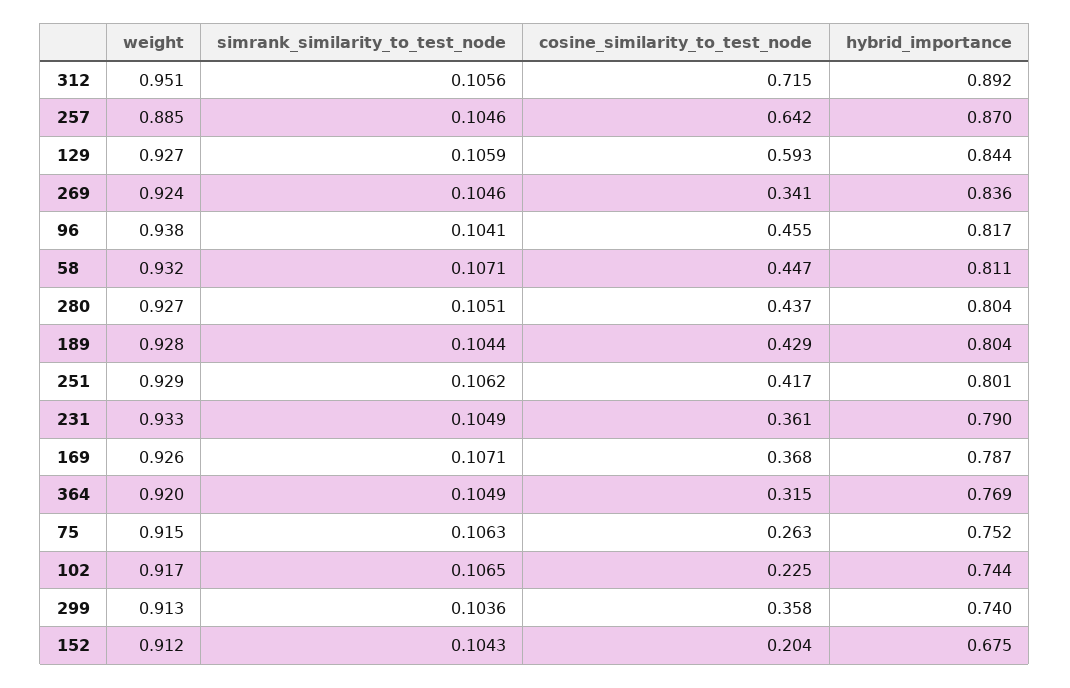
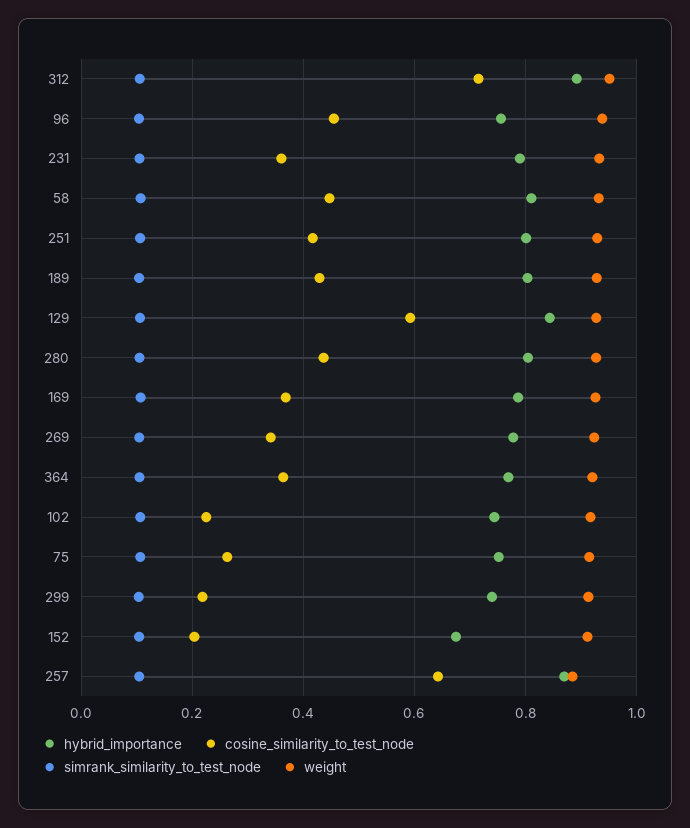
  {
    "weight": {
      "312": 0.951,
      "257": 0.885,
      "129": 0.927,
      "269": 0.924,
      "96": 0.938,
      "58": 0.932,
      "280": 0.927,
      "189": 0.928,
      "251": 0.929,
      "231": 0.933,
      "169": 0.926,
      "364": 0.92,
      "75": 0.915,
      "102": 0.917,
      "299": 0.913,
      "152": 0.912
    },
    "simrank_similarity_to_test_node": {
      "312": 0.1056,
      "257": 0.1046,
      "129": 0.1059,
      "269": 0.1046,
      "96": 0.1041,
      "58": 0.1071,
      "280": 0.1051,
      "189": 0.1044,
      "251": 0.1062,
      "231": 0.1049,
      "169": 0.1071,
      "364": 0.1049,
      "75": 0.1063,
      "102": 0.1065,
      "299": 0.1036,
      "152": 0.1043
    },
    "cosine_similarity_to_test_node": {
      "312": 0.715,
      "257": 0.642,
      "129": 0.593,
      "269": 0.341,
      "96": 0.455,
      "58": 0.447,
      "280": 0.437,
      "189": 0.429,
      "251": 0.417,
      "231": 0.361,
      "169": 0.368,
-     "364": 0.315,
+     "364": 0.36,
      "75": 0.263,
      "102": 0.225,
-     "299": 0.358,
+     "299": 0.22,
      "152": 0.204
    },
    "hybrid_importance": {
      "312": 0.892,
      "257": 0.87,
      "129": 0.844,
-     "269": 0.836,
+     "269": 0.78,
-     "96": 0.817,
+     "96": 0.76,
      "58": 0.811,
      "280": 0.804,
      "189": 0.804,
      "251": 0.801,
      "231": 0.79,
      "169": 0.787,
      "364": 0.769,
      "75": 0.752,
      "102": 0.744,
      "299": 0.74,
      "152": 0.675
    }
  }

